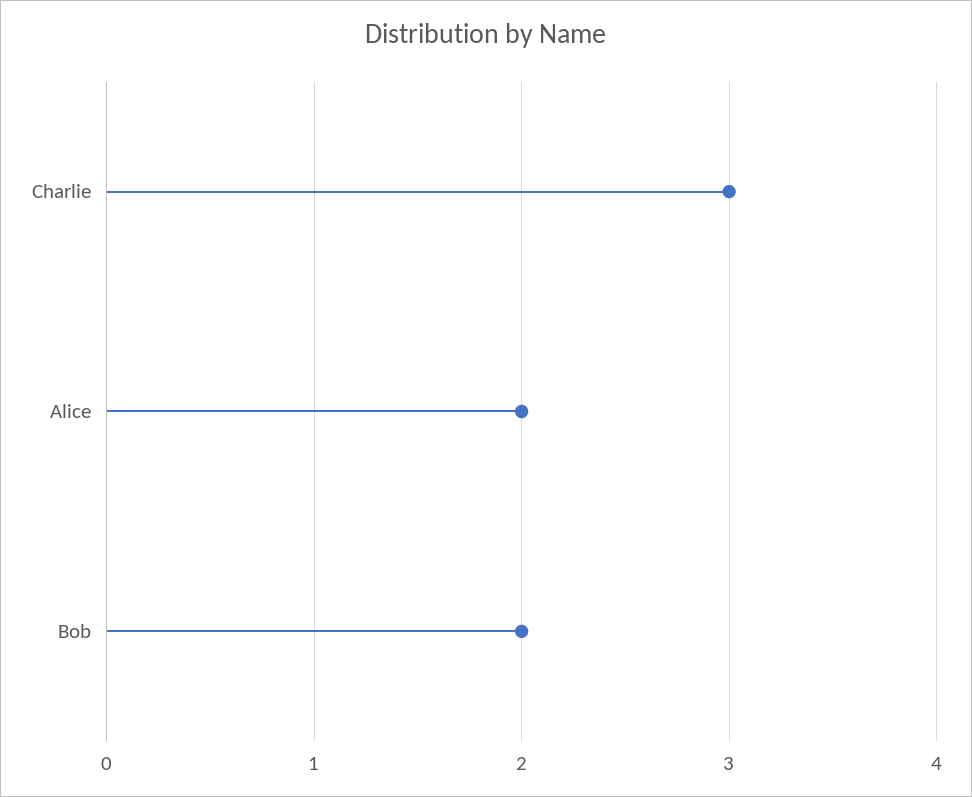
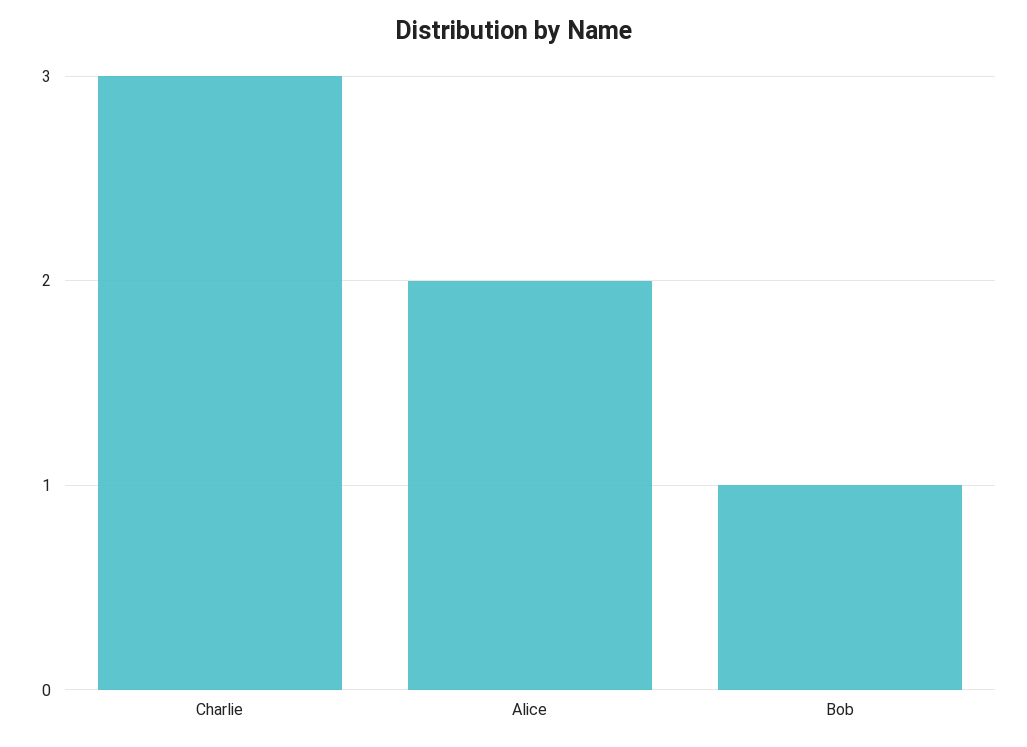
  {
    "Charlie": 3,
    "Alice": 2,
-   "Bob": 2
+   "Bob": 1
  }

